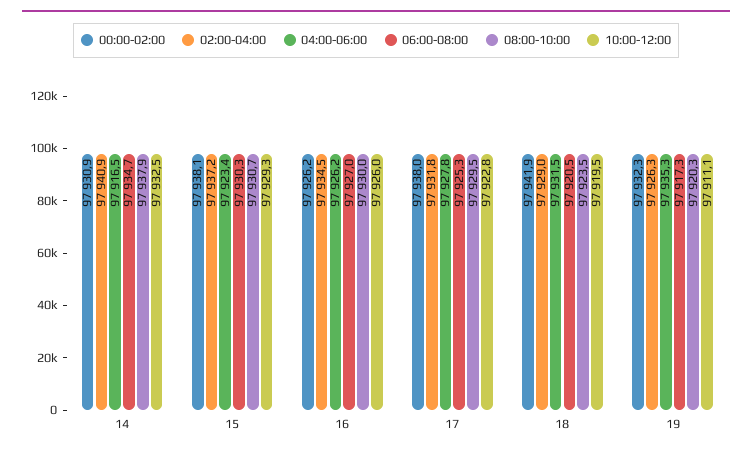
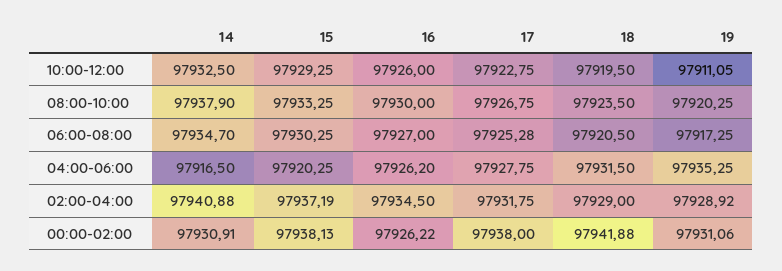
  {
    "00:00-02:00": {
      "14": 97930.91,
      "15": 97938.13,
      "16": 97926.22,
      "17": 97938,
      "18": 97941.88,
-     "19": 97932.3
+     "19": 97931.06
    },
    "02:00-04:00": {
      "14": 97940.88,
      "15": 97937.19,
      "16": 97934.5,
      "17": 97931.75,
      "18": 97929,
-     "19": 97926.3
+     "19": 97928.92
    },
    "04:00-06:00": {
      "14": 97916.5,
-     "15": 97923.4,
+     "15": 97920.25,
      "16": 97926.2,
      "17": 97927.75,
      "18": 97931.5,
      "19": 97935.25
    },
    "06:00-08:00": {
      "14": 97934.7,
      "15": 97930.25,
      "16": 97927,
      "17": 97925.28,
      "18": 97920.5,
      "19": 97917.25
    },
    "08:00-10:00": {
      "14": 97937.9,
-     "15": 97930.7,
+     "15": 97933.25,
      "16": 97930,
-     "17": 97929.5,
+     "17": 97926.75,
      "18": 97923.5,
      "19": 97920.25
    },
    "10:00-12:00": {
      "14": 97932.5,
      "15": 97929.25,
      "16": 97926,
      "17": 97922.75,
      "18": 97919.5,
      "19": 97911.05
    }
  }

